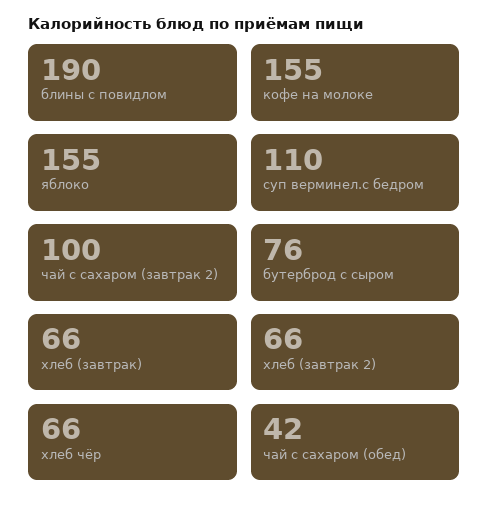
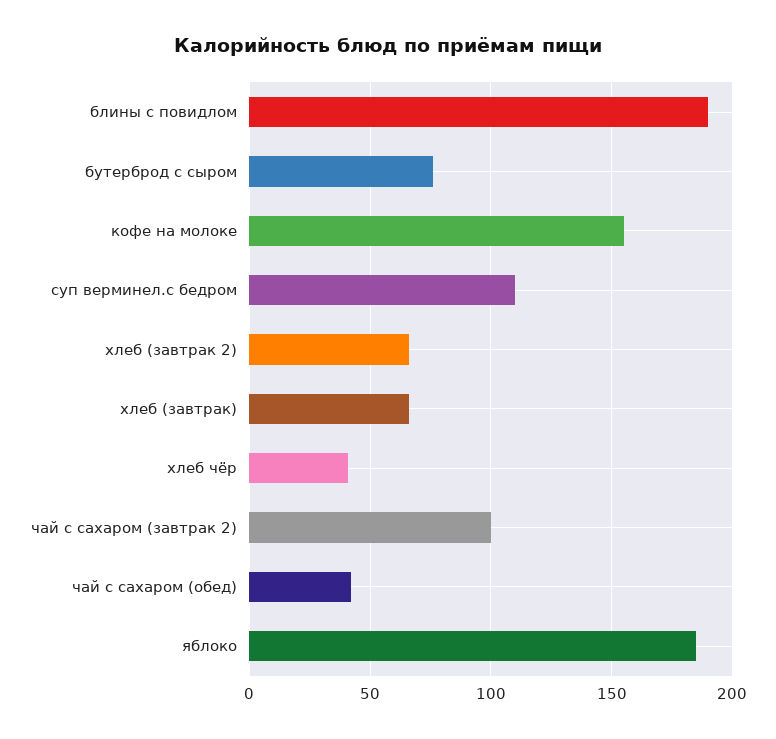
  {
    "блины с повидлом": 190,
    "кофе на молоке": 155,
-   "яблоко": 155,
+   "яблоко": 185,
    "суп верминел.с бедром": 110,
    "чай с сахаром (завтрак 2)": 100,
    "бутерброд с сыром": 76,
    "хлеб (завтрак)": 66,
    "хлеб (завтрак 2)": 66,
-   "хлеб чёр": 66,
+   "хлеб чёр": 40,
    "чай с сахаром (обед)": 42
  }

